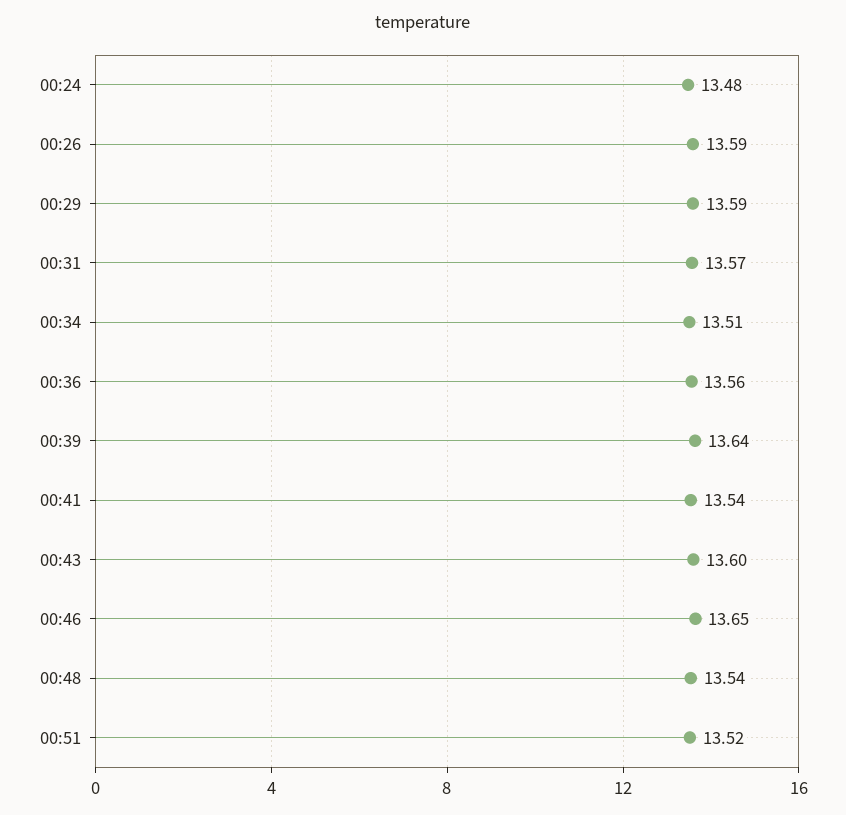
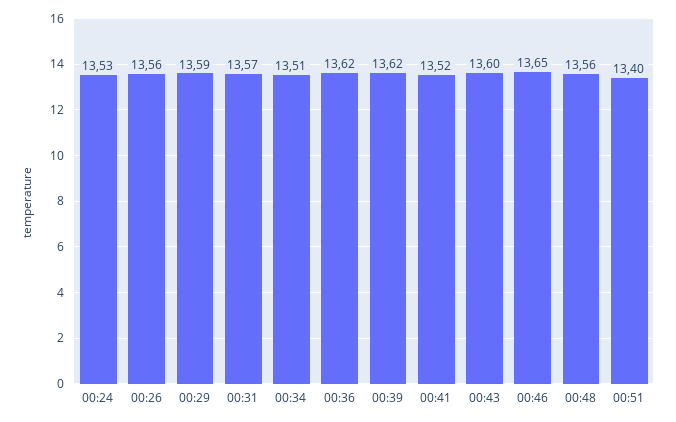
  {
-   "00:24": 13.48,
+   "00:24": 13.53,
-   "00:26": 13.59,
+   "00:26": 13.56,
    "00:29": 13.59,
    "00:31": 13.57,
    "00:34": 13.51,
-   "00:36": 13.56,
+   "00:36": 13.62,
-   "00:39": 13.64,
+   "00:39": 13.62,
-   "00:41": 13.54,
+   "00:41": 13.52,
    "00:43": 13.6,
    "00:46": 13.65,
-   "00:48": 13.54,
+   "00:48": 13.56,
-   "00:51": 13.52
+   "00:51": 13.4
  }

